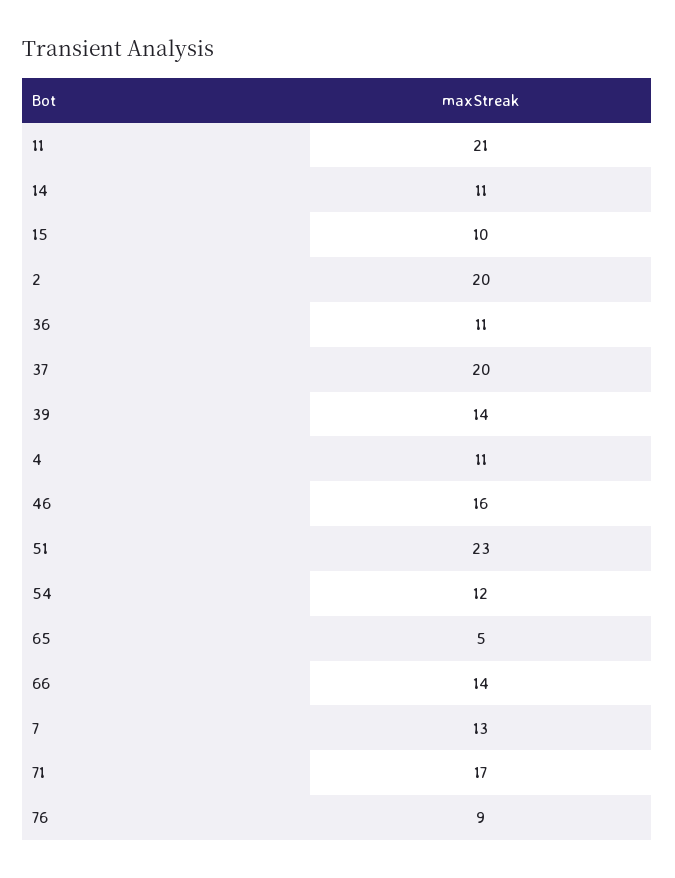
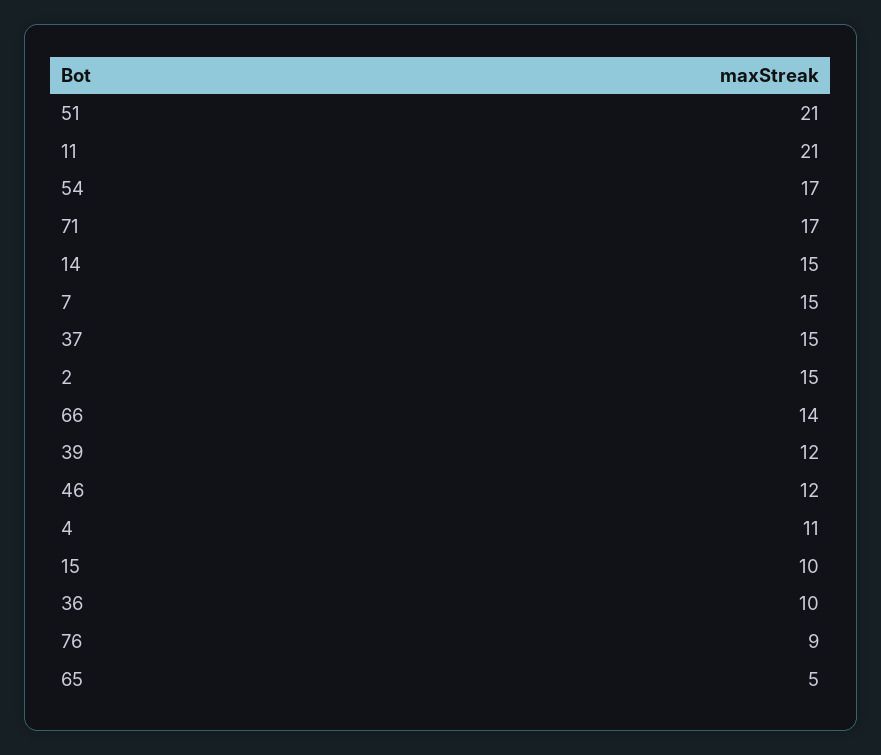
  {
    "11": 21,
-   "14": 11,
+   "14": 15,
    "15": 10,
-   "2": 20,
+   "2": 15,
-   "36": 11,
+   "36": 10,
-   "37": 20,
+   "37": 15,
-   "39": 14,
+   "39": 12,
    "4": 11,
-   "46": 16,
+   "46": 12,
-   "51": 23,
+   "51": 21,
-   "54": 12,
+   "54": 17,
    "65": 5,
    "66": 14,
-   "7": 13,
+   "7": 15,
    "71": 17,
    "76": 9
  }

